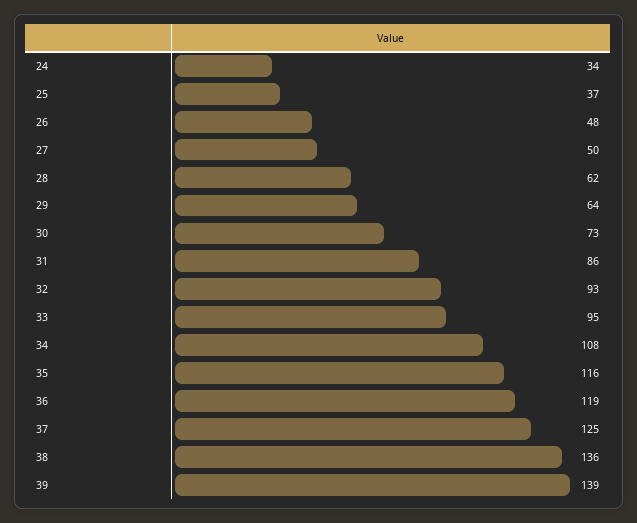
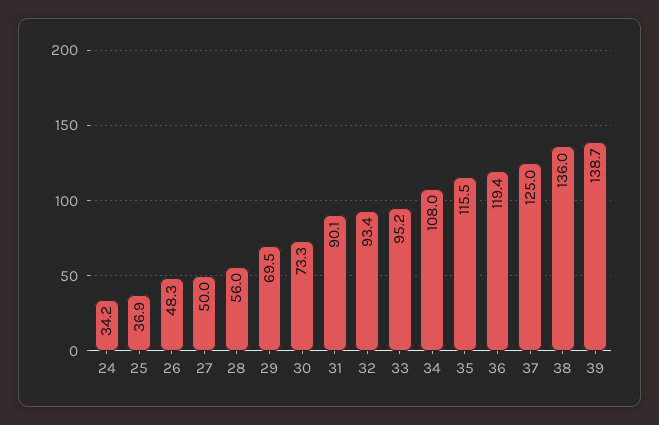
  {
    "24": 34.2,
    "25": 36.9,
    "26": 48.3,
    "27": 50,
-   "28": 62,
+   "28": 56,
-   "29": 64,
+   "29": 69.5,
    "30": 73.3,
-   "31": 86,
+   "31": 90.1,
    "32": 93.4,
    "33": 95.2,
    "34": 108,
    "35": 115.5,
    "36": 119.4,
    "37": 125,
    "38": 136,
    "39": 138.7
  }

